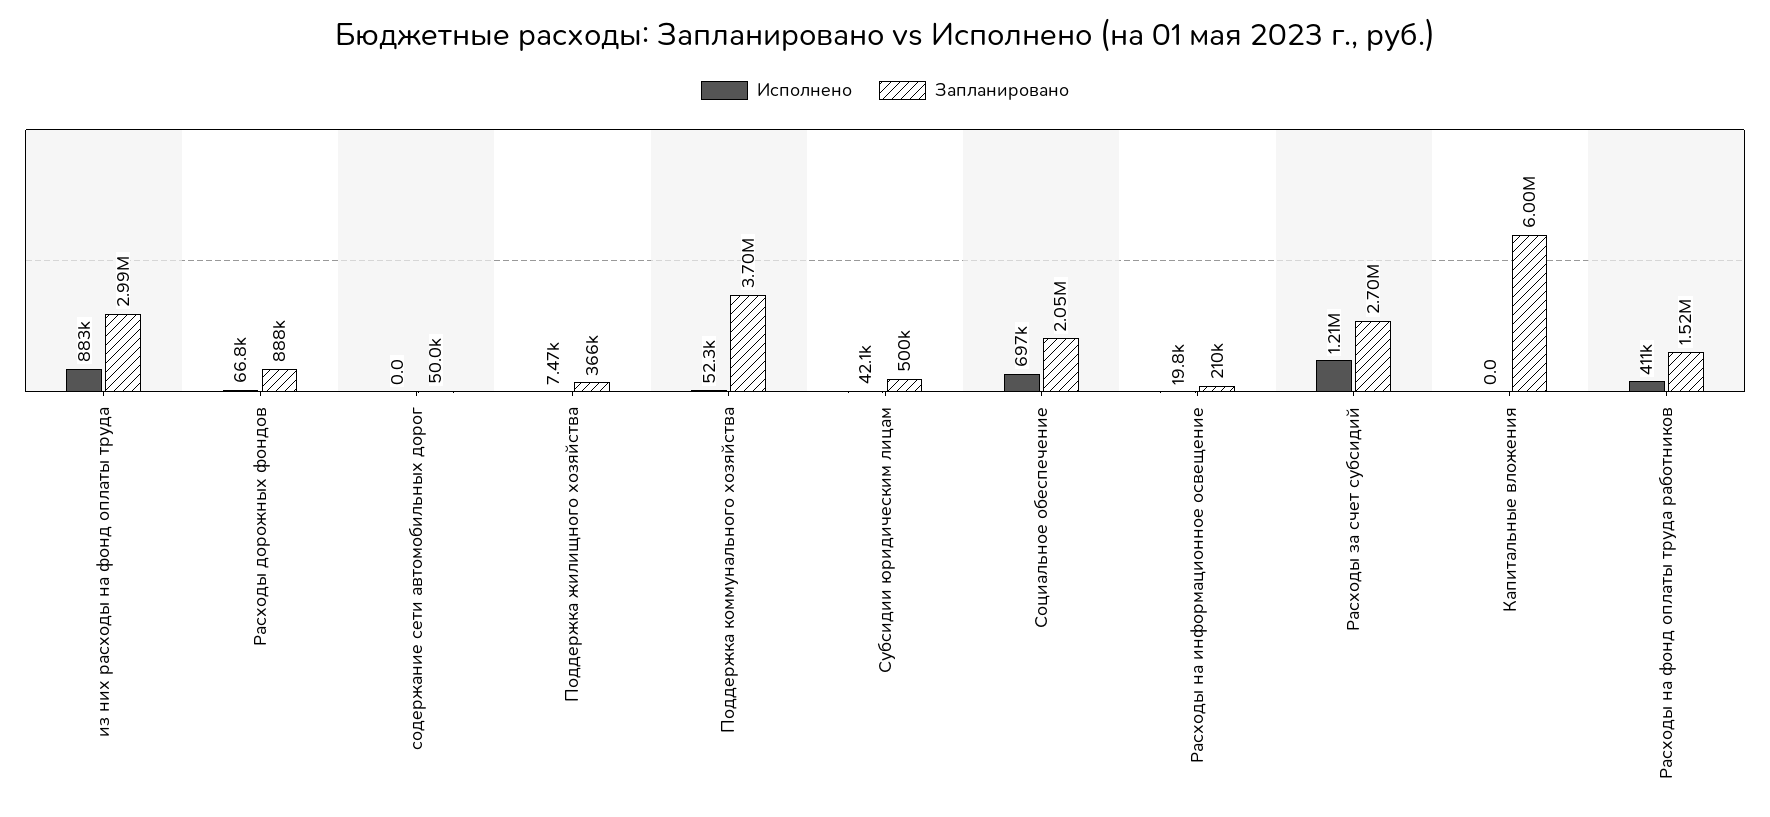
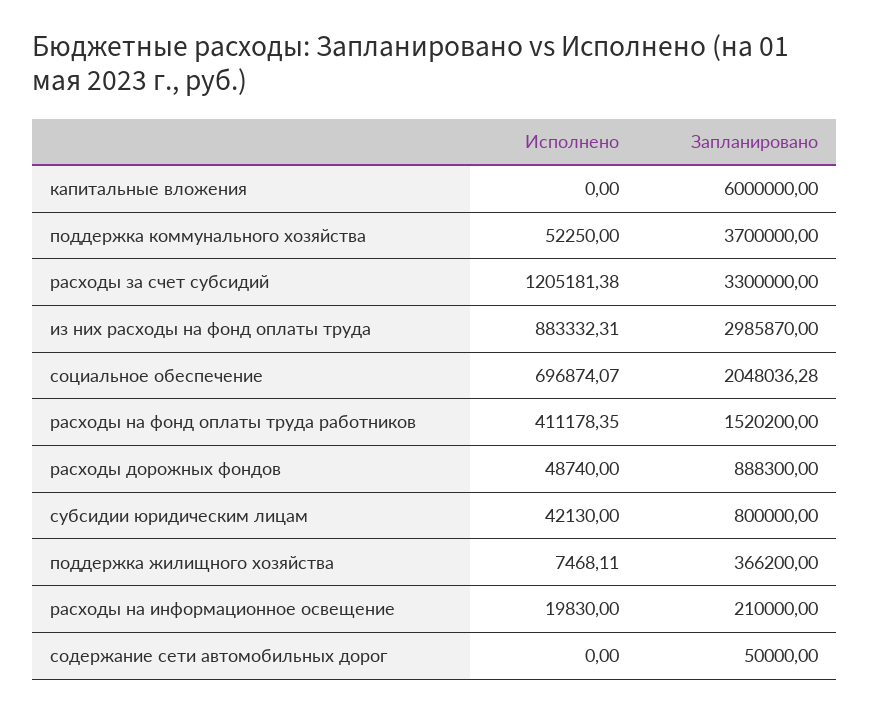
  {
    "Исполнено": {
      "из них расходы на фонд оплаты труда": 883332.31,
-     "Расходы дорожных фондов": 66800,
+     "Расходы дорожных фондов": 48740,
      "содержание сети автомобильных дорог": 0,
      "Поддержка жилищного хозяйства": 7468.11,
      "Поддержка коммунального хозяйства": 52250,
      "Субсидии юридическим лицам": 42130,
      "Социальное обеспечение": 696874.07,
      "Расходы на информационное освещение": 19830,
      "Расходы за счет субсидий": 1205181.38,
      "Капитальные вложения": 0,
      "Расходы на фонд оплаты труда работников": 411178.35
    },
    "Запланировано": {
      "из них расходы на фонд оплаты труда": 2985870,
      "Расходы дорожных фондов": 888300,
      "содержание сети автомобильных дорог": 50000,
      "Поддержка жилищного хозяйства": 366200,
      "Поддержка коммунального хозяйства": 3700000,
-     "Субсидии юридическим лицам": 500000,
+     "Субсидии юридическим лицам": 800000,
      "Социальное обеспечение": 2048036.28,
      "Расходы на информационное освещение": 210000,
-     "Расходы за счет субсидий": 2700000,
+     "Расходы за счет субсидий": 3300000,
      "Капитальные вложения": 6000000,
      "Расходы на фонд оплаты труда работников": 1520200
    }
  }

